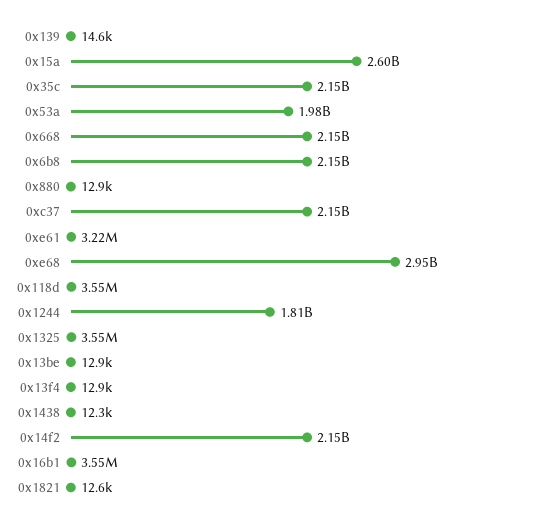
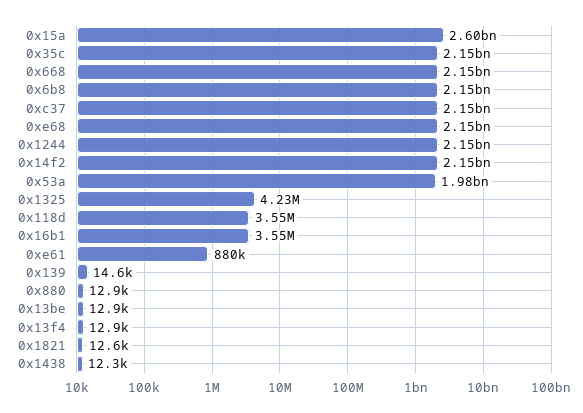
  {
    "0x139": 14600,
    "0x15a": 2600000000,
    "0x35c": 2150000000,
    "0x53a": 1980000000,
    "0x668": 2150000000,
    "0x6b8": 2150000000,
    "0x880": 12900,
    "0xc37": 2150000000,
-   "0xe61": 3220000,
+   "0xe61": 880000,
-   "0xe68": 2950000000,
+   "0xe68": 2150000000,
    "0x118d": 3550000,
-   "0x1244": 1810000000,
+   "0x1244": 2150000000,
-   "0x1325": 3550000,
+   "0x1325": 4230000,
    "0x13be": 12900,
    "0x13f4": 12900,
    "0x1438": 12300,
    "0x14f2": 2150000000,
    "0x16b1": 3550000,
    "0x1821": 12600
  }

